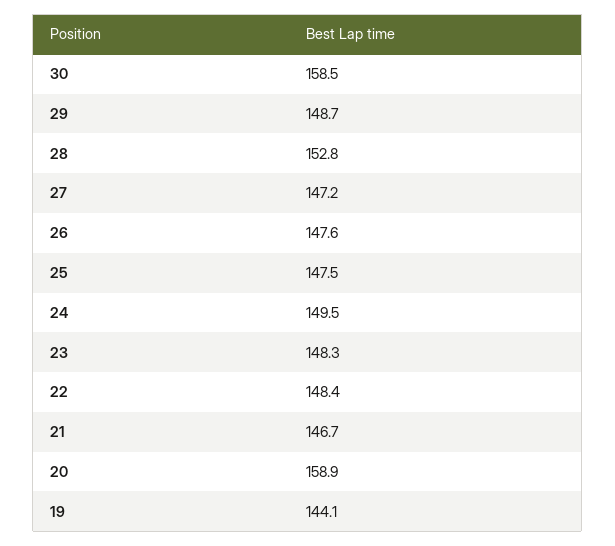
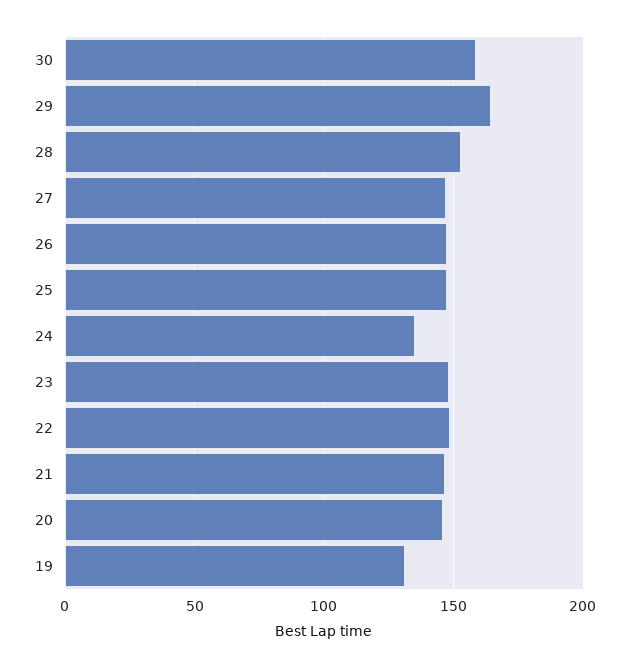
  {
    "30": 158.5,
-   "29": 148.7,
+   "29": 165,
    "28": 152.8,
    "27": 147.2,
    "26": 147.6,
    "25": 147.5,
-   "24": 149.5,
+   "24": 135,
    "23": 148.3,
    "22": 148.4,
    "21": 146.7,
-   "20": 158.9,
+   "20": 145,
-   "19": 144.1
+   "19": 130
  }

